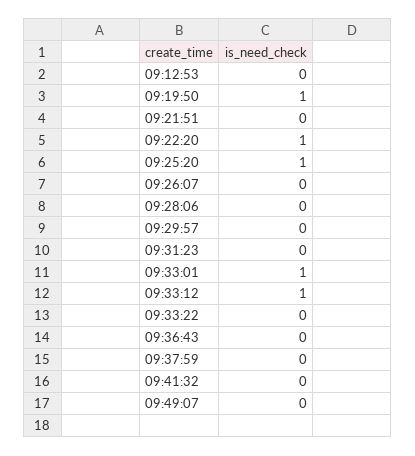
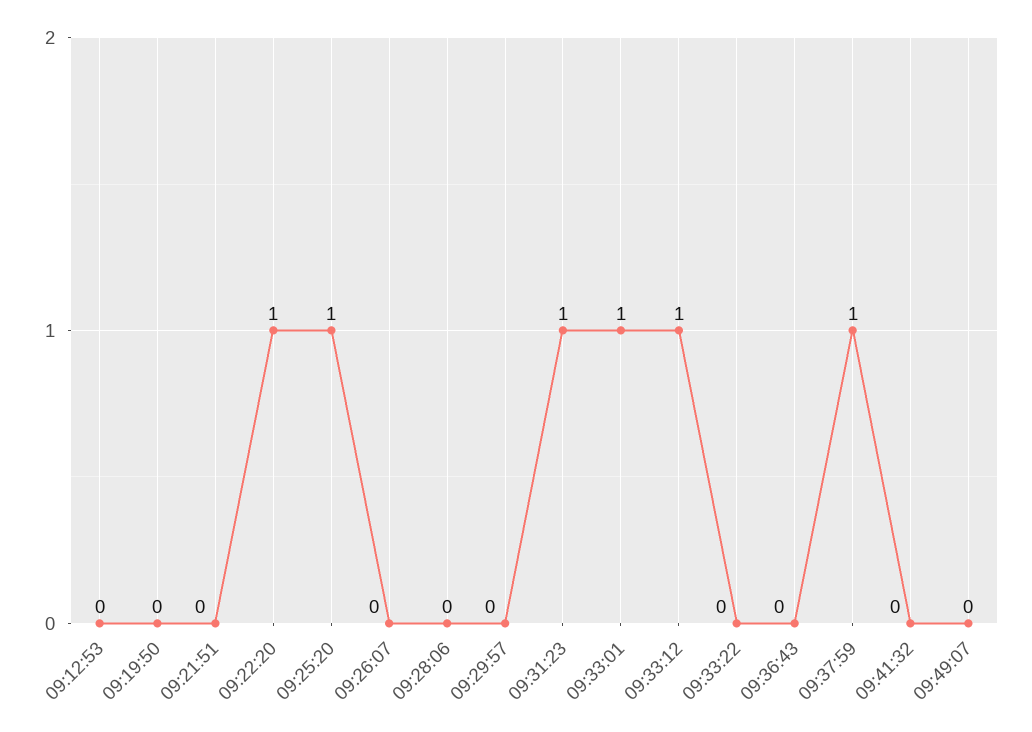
  {
    "09:12:53": 0,
-   "09:19:50": 1,
+   "09:19:50": 0,
    "09:21:51": 0,
    "09:22:20": 1,
    "09:25:20": 1,
    "09:26:07": 0,
    "09:28:06": 0,
    "09:29:57": 0,
-   "09:31:23": 0,
+   "09:31:23": 1,
    "09:33:01": 1,
    "09:33:12": 1,
    "09:33:22": 0,
    "09:36:43": 0,
-   "09:37:59": 0,
+   "09:37:59": 1,
    "09:41:32": 0,
    "09:49:07": 0
  }

